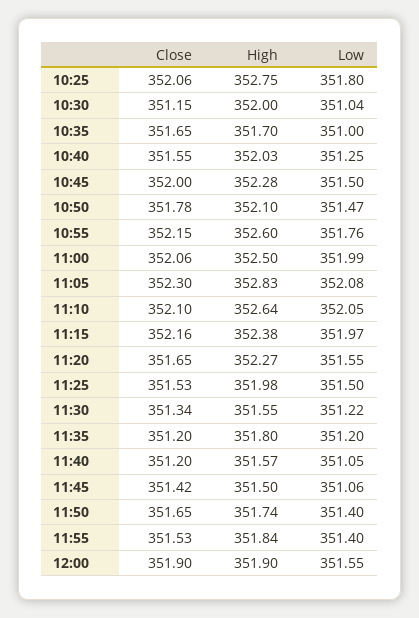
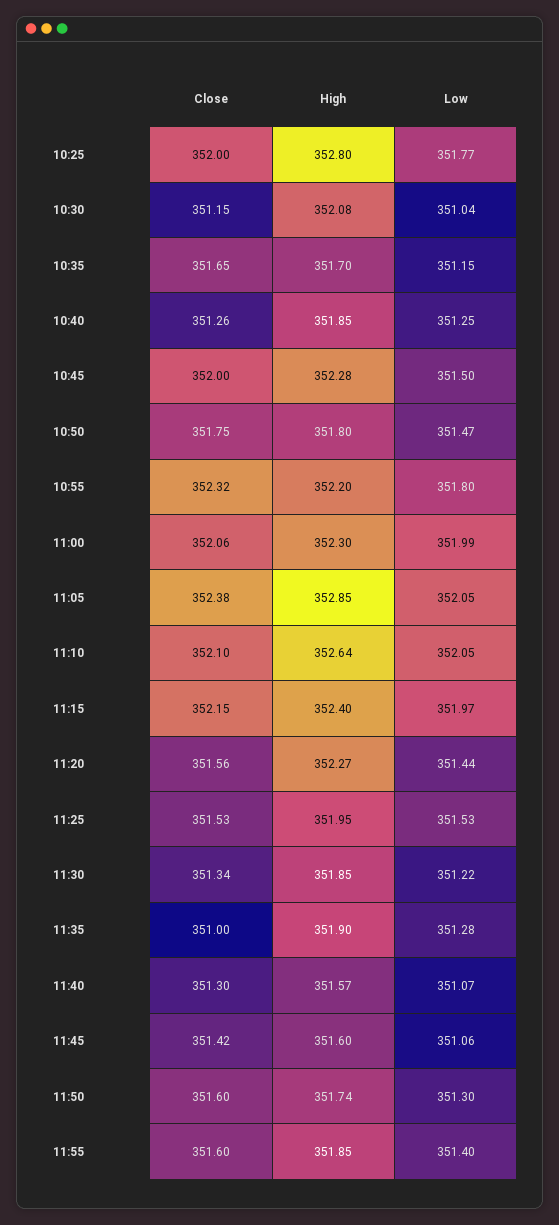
  {
    "Close": {
-     "10:25": 352.06,
+     "10:25": 352,
      "10:30": 351.15,
      "10:35": 351.65,
-     "10:40": 351.55,
+     "10:40": 351.26,
      "10:45": 352,
-     "10:50": 351.78,
+     "10:50": 351.75,
-     "10:55": 352.15,
+     "10:55": 352.32,
      "11:00": 352.06,
-     "11:05": 352.3,
+     "11:05": 352.38,
      "11:10": 352.1,
-     "11:15": 352.16,
+     "11:15": 352.15,
-     "11:20": 351.65,
+     "11:20": 351.56,
      "11:25": 351.53,
      "11:30": 351.34,
-     "11:35": 351.2,
+     "11:35": 351,
-     "11:40": 351.2,
+     "11:40": 351.3,
      "11:45": 351.42,
-     "11:50": 351.65,
+     "11:50": 351.6,
-     "11:55": 351.53,
+     "11:55": 351.6
-     "12:00": 351.9
    },
    "High": {
-     "10:25": 352.75,
+     "10:25": 352.8,
-     "10:30": 352,
+     "10:30": 352.08,
      "10:35": 351.7,
-     "10:40": 352.03,
+     "10:40": 351.85,
      "10:45": 352.28,
-     "10:50": 352.1,
+     "10:50": 351.8,
-     "10:55": 352.6,
+     "10:55": 352.2,
-     "11:00": 352.5,
+     "11:00": 352.3,
-     "11:05": 352.83,
+     "11:05": 352.85,
      "11:10": 352.64,
-     "11:15": 352.38,
+     "11:15": 352.4,
      "11:20": 352.27,
-     "11:25": 351.98,
+     "11:25": 351.95,
-     "11:30": 351.55,
+     "11:30": 351.85,
-     "11:35": 351.8,
+     "11:35": 351.9,
      "11:40": 351.57,
-     "11:45": 351.5,
+     "11:45": 351.6,
      "11:50": 351.74,
-     "11:55": 351.84,
+     "11:55": 351.85
-     "12:00": 351.9
    },
    "Low": {
-     "10:25": 351.8,
+     "10:25": 351.77,
      "10:30": 351.04,
-     "10:35": 351,
+     "10:35": 351.15,
      "10:40": 351.25,
      "10:45": 351.5,
      "10:50": 351.47,
-     "10:55": 351.76,
+     "10:55": 351.8,
      "11:00": 351.99,
-     "11:05": 352.08,
+     "11:05": 352.05,
      "11:10": 352.05,
      "11:15": 351.97,
-     "11:20": 351.55,
+     "11:20": 351.44,
-     "11:25": 351.5,
+     "11:25": 351.53,
      "11:30": 351.22,
-     "11:35": 351.2,
+     "11:35": 351.28,
-     "11:40": 351.05,
+     "11:40": 351.07,
      "11:45": 351.06,
-     "11:50": 351.4,
+     "11:50": 351.3,
-     "11:55": 351.4,
+     "11:55": 351.4
-     "12:00": 351.55
    }
  }

